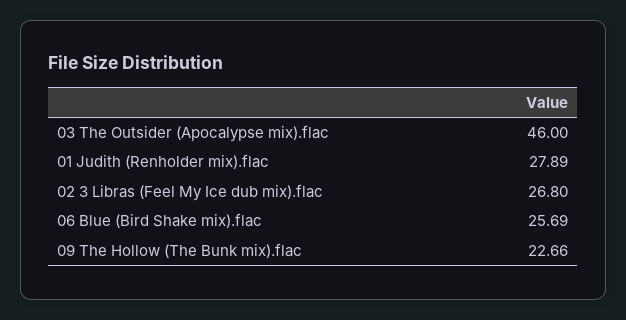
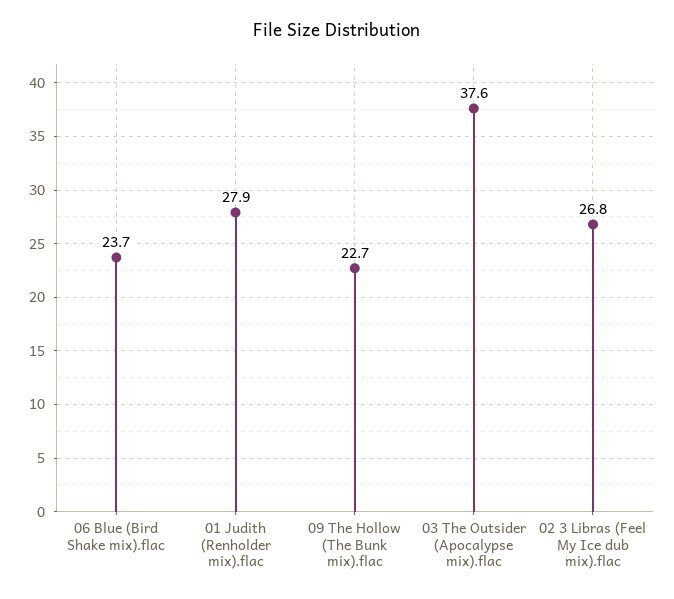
  {
-   "03 The Outsider (Apocalypse mix).flac": 46,
+   "03 The Outsider (Apocalypse mix).flac": 37.6,
    "01 Judith (Renholder mix).flac": 27.89,
    "02 3 Libras (Feel My Ice dub mix).flac": 26.8,
-   "06 Blue (Bird Shake mix).flac": 25.69,
+   "06 Blue (Bird Shake mix).flac": 23.7,
    "09 The Hollow (The Bunk mix).flac": 22.66
  }

